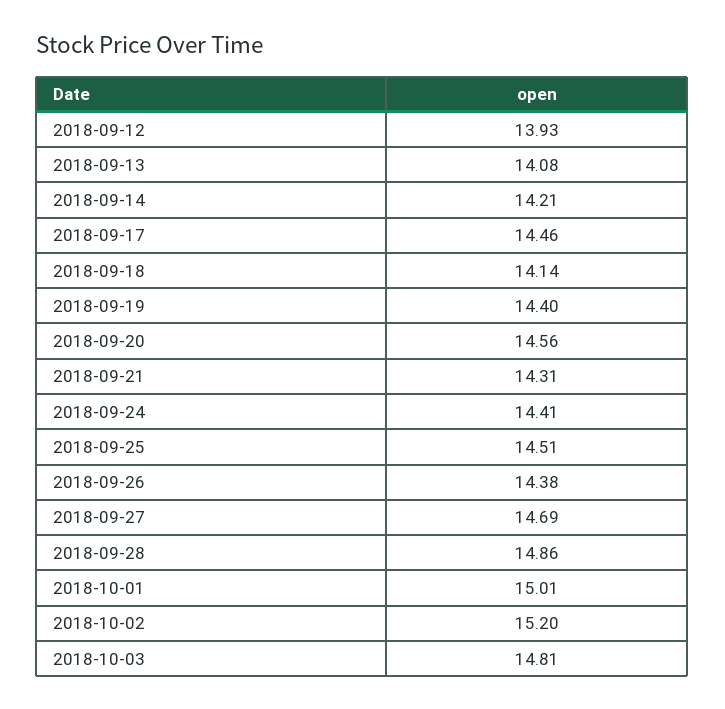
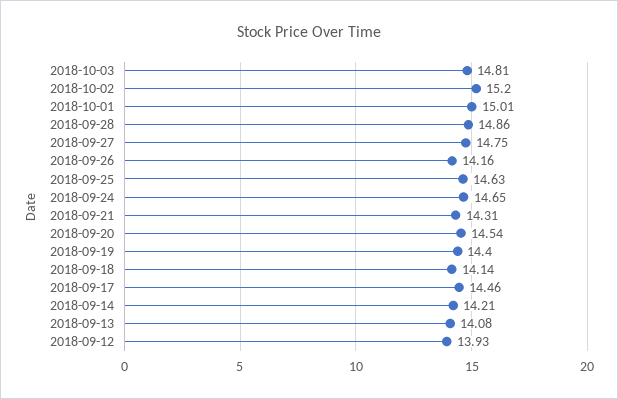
  {
    "2018-09-12": 13.93,
    "2018-09-13": 14.08,
    "2018-09-14": 14.21,
    "2018-09-17": 14.46,
    "2018-09-18": 14.14,
    "2018-09-19": 14.4,
-   "2018-09-20": 14.56,
+   "2018-09-20": 14.54,
    "2018-09-21": 14.31,
-   "2018-09-24": 14.41,
+   "2018-09-24": 14.65,
-   "2018-09-25": 14.51,
+   "2018-09-25": 14.63,
-   "2018-09-26": 14.38,
+   "2018-09-26": 14.16,
-   "2018-09-27": 14.69,
+   "2018-09-27": 14.75,
    "2018-09-28": 14.86,
    "2018-10-01": 15.01,
    "2018-10-02": 15.2,
    "2018-10-03": 14.81
  }

